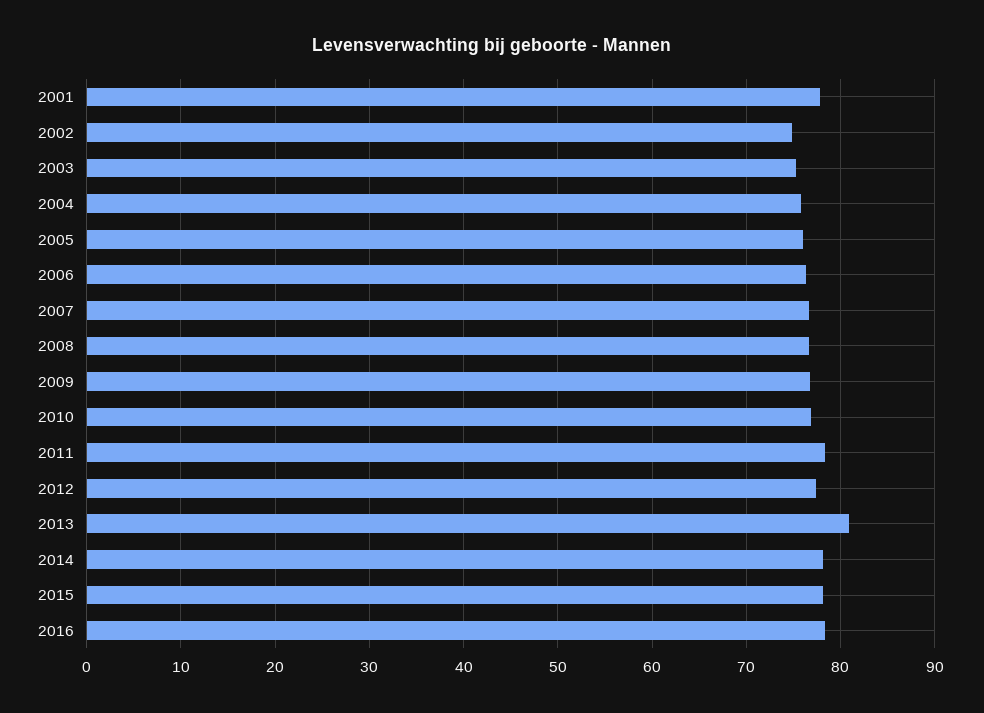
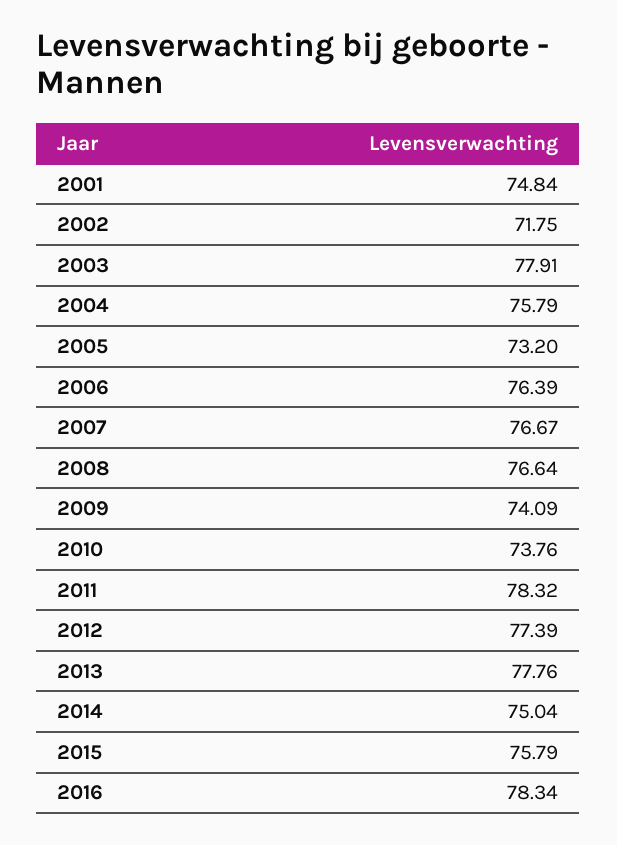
  {
-   "2001": 78,
+   "2001": 74.84,
-   "2002": 75,
+   "2002": 71.75,
-   "2003": 75,
+   "2003": 77.91,
    "2004": 75.79,
-   "2005": 76,
+   "2005": 73.2,
    "2006": 76.39,
    "2007": 76.67,
    "2008": 76.64,
-   "2009": 77,
+   "2009": 74.09,
-   "2010": 77,
+   "2010": 73.76,
    "2011": 78.32,
    "2012": 77.39,
-   "2013": 81,
+   "2013": 77.76,
-   "2014": 78,
+   "2014": 75.04,
-   "2015": 78,
+   "2015": 75.79,
    "2016": 78.34
  }

